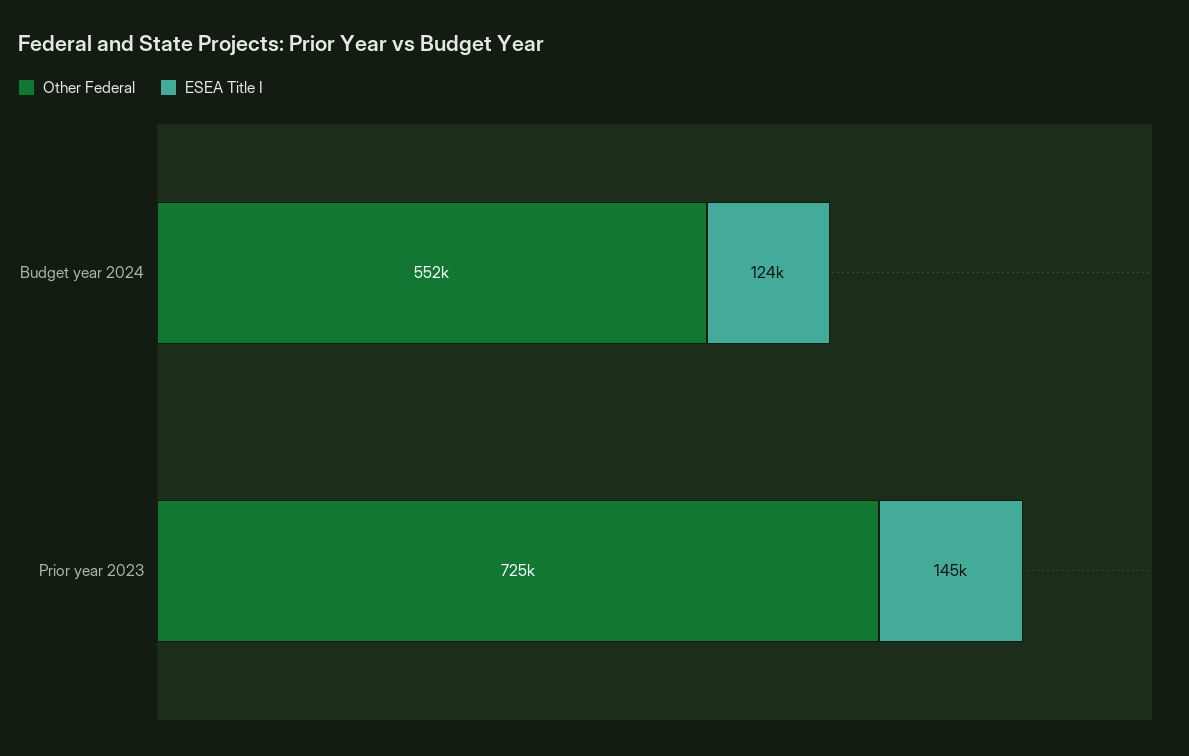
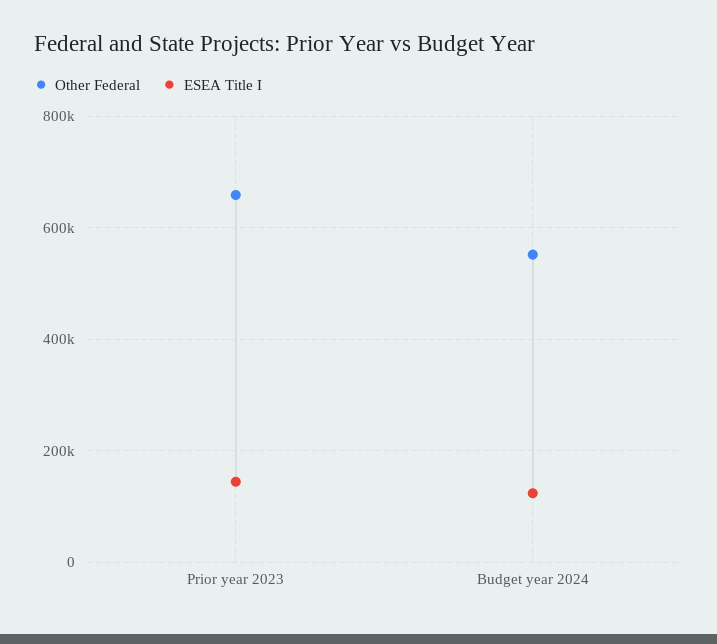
  {
    "Other Federal": {
      "Budget year 2024": 552000,
-     "Prior year 2023": 725000
+     "Prior year 2023": 660000
    },
    "ESEA Title I": {
      "Budget year 2024": 124000,
      "Prior year 2023": 145000
    }
  }

